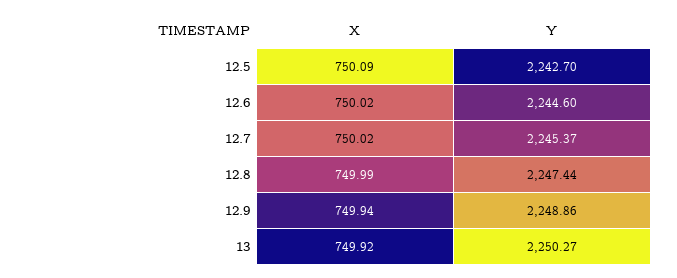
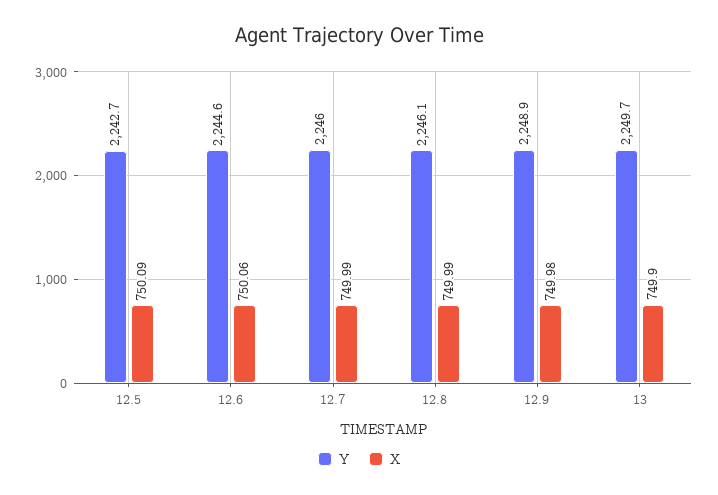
  {
    "X": {
      "12.5": 750.09,
-     "12.6": 750.02,
+     "12.6": 750.06,
-     "12.7": 750.02,
+     "12.7": 749.99,
      "12.8": 749.99,
-     "12.9": 749.94,
+     "12.9": 749.98,
-     "13": 749.92
+     "13": 749.9
    },
    "Y": {
      "12.5": 2242.7,
      "12.6": 2244.6,
-     "12.7": 2245.37,
+     "12.7": 2246,
-     "12.8": 2247.44,
+     "12.8": 2246.1,
      "12.9": 2248.86,
-     "13": 2250.27
+     "13": 2249.7
    }
  }

